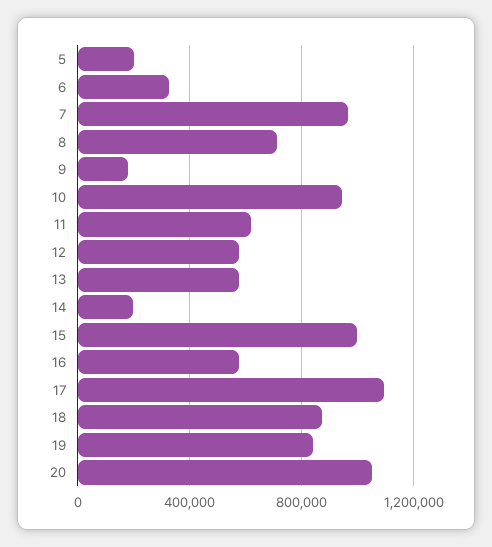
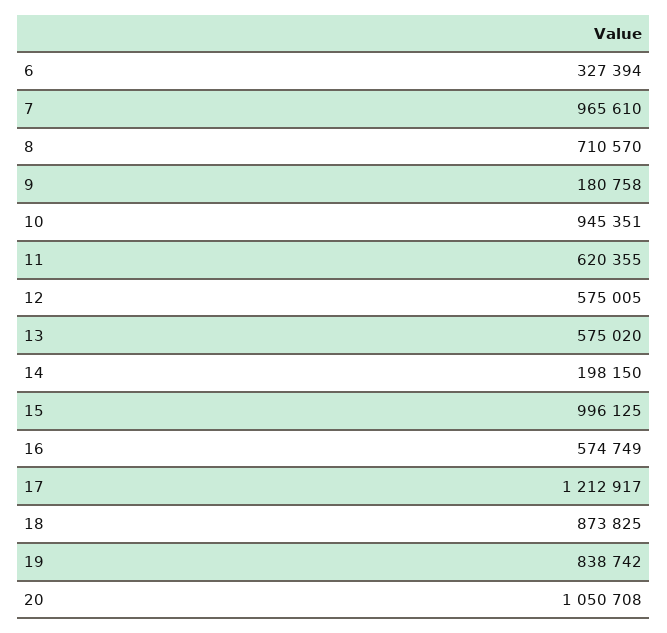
  {
-   "5": 200000,
    "6": 327394,
    "7": 965610,
    "8": 710570,
    "9": 180758,
    "10": 945351,
    "11": 620355,
    "12": 575005,
    "13": 575020,
    "14": 198150,
    "15": 996125,
    "16": 574749,
-   "17": 1100000,
+   "17": 1212917,
    "18": 873825,
    "19": 838742,
    "20": 1050708
  }

